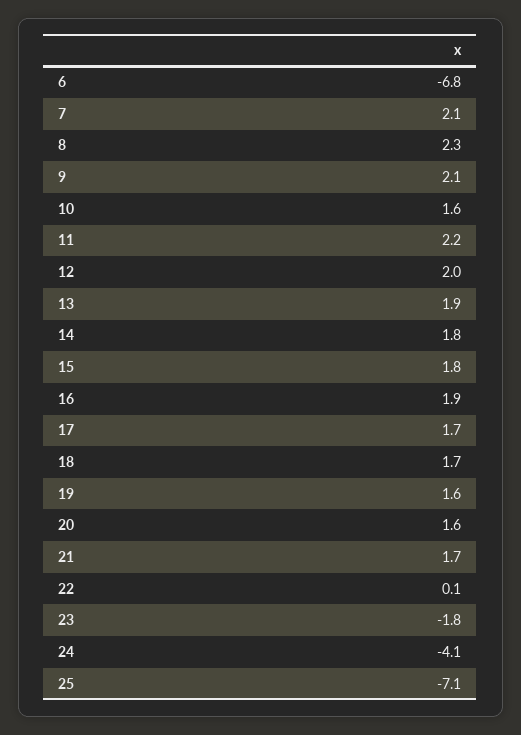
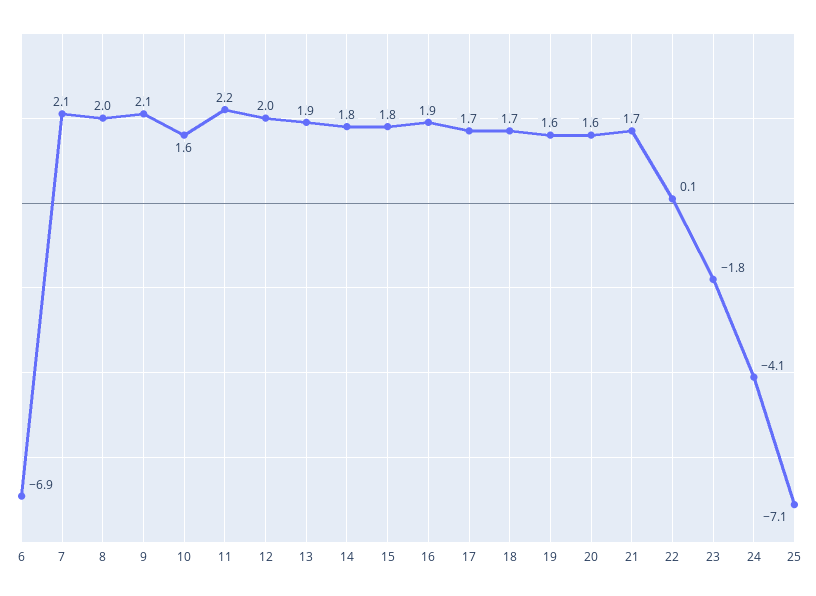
  {
-   "6": -6.8,
+   "6": -6.9,
    "7": 2.1,
-   "8": 2.3,
+   "8": 2,
    "9": 2.1,
    "10": 1.6,
    "11": 2.2,
    "12": 2,
    "13": 1.9,
    "14": 1.8,
    "15": 1.8,
    "16": 1.9,
    "17": 1.7,
    "18": 1.7,
    "19": 1.6,
    "20": 1.6,
    "21": 1.7,
    "22": 0.1,
    "23": -1.8,
    "24": -4.1,
    "25": -7.1
  }

